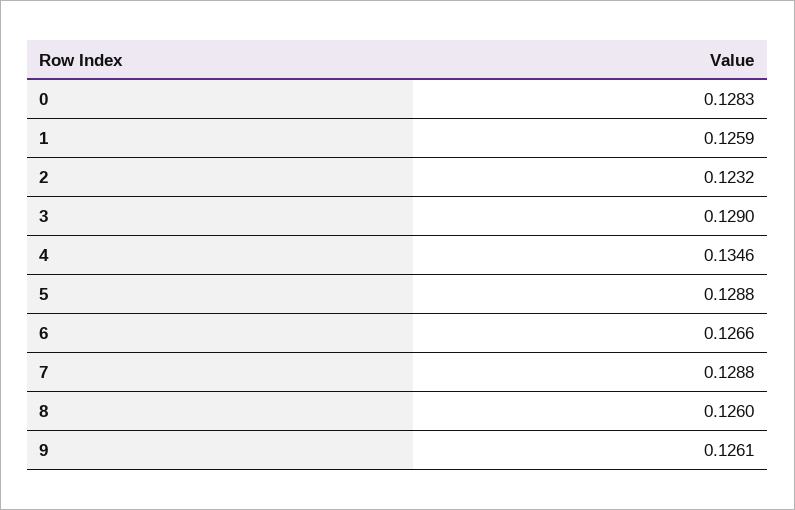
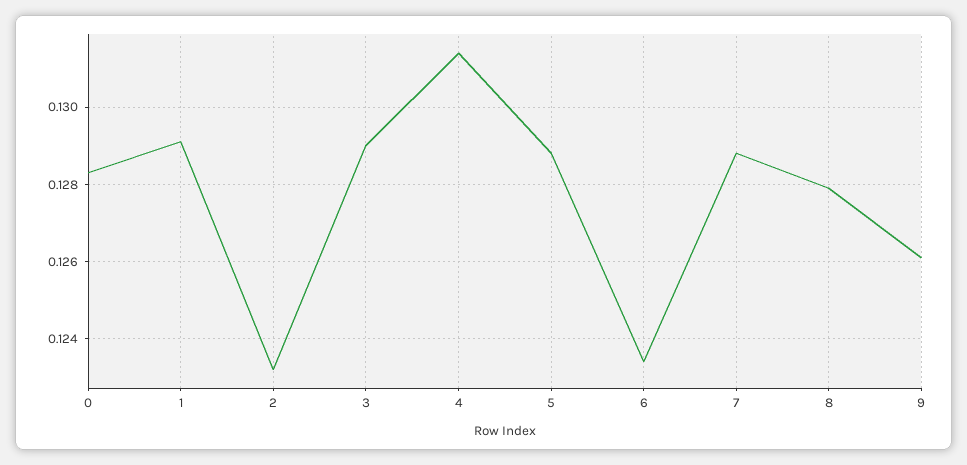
  {
    "0": 0.1283,
-   "1": 0.1259,
+   "1": 0.129,
    "2": 0.1232,
    "3": 0.129,
-   "4": 0.1346,
+   "4": 0.1315,
    "5": 0.1288,
-   "6": 0.1266,
+   "6": 0.1235,
    "7": 0.1288,
-   "8": 0.126,
+   "8": 0.128,
    "9": 0.1261
  }

